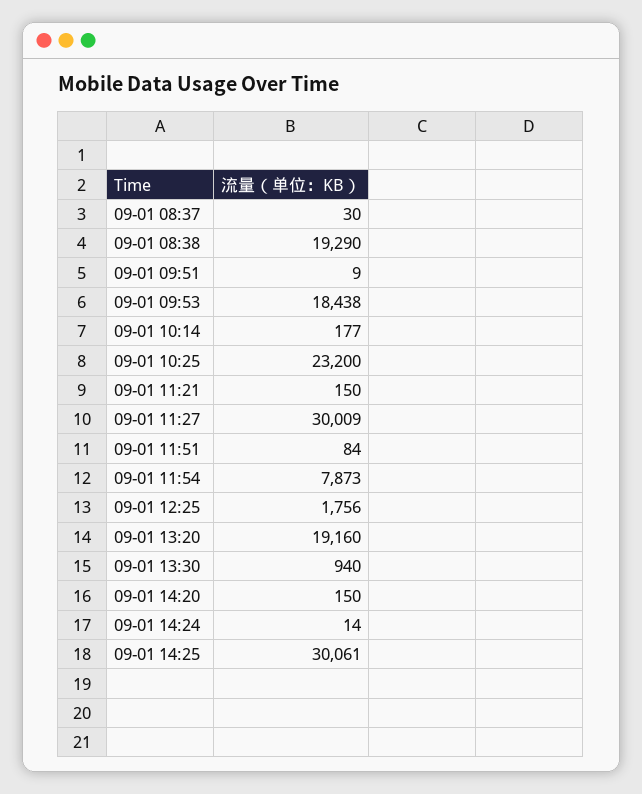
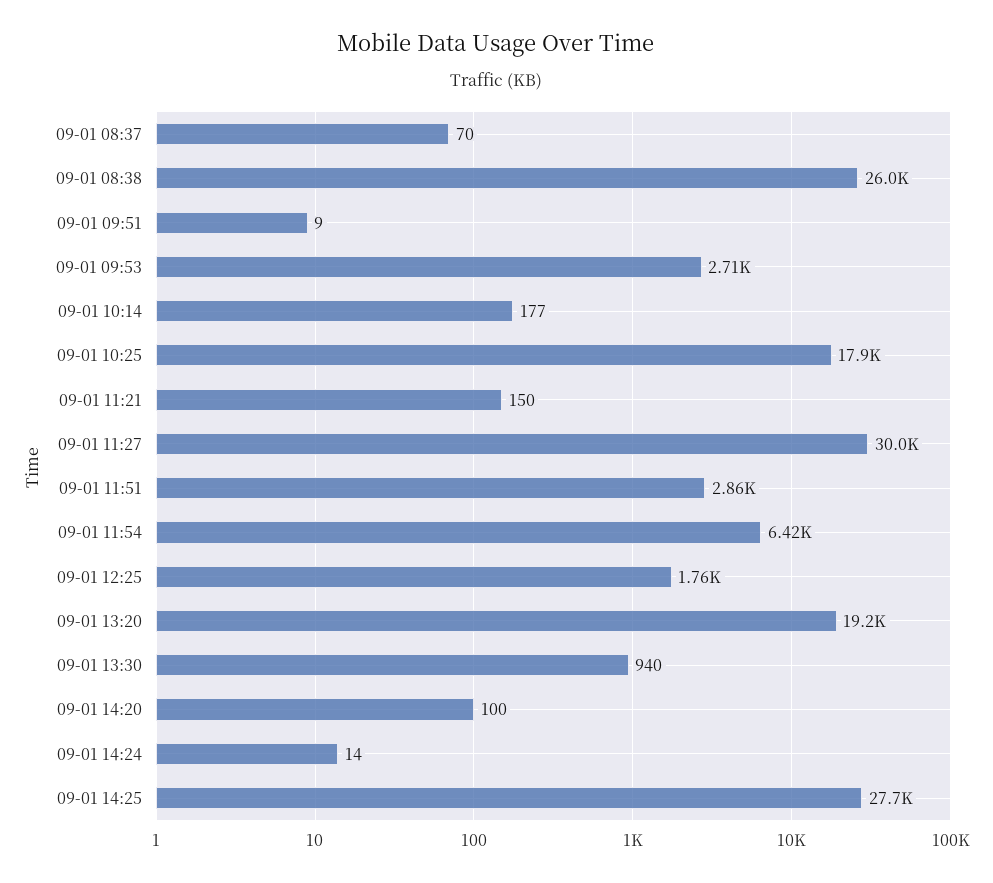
  {
-   "09-01 08:37": 30,
+   "09-01 08:37": 70,
-   "09-01 08:38": 19290,
+   "09-01 08:38": 26000,
    "09-01 09:51": 9,
-   "09-01 09:53": 18438,
+   "09-01 09:53": 2710,
    "09-01 10:14": 177,
-   "09-01 10:25": 23200,
+   "09-01 10:25": 17900,
    "09-01 11:21": 150,
    "09-01 11:27": 30009,
-   "09-01 11:51": 84,
+   "09-01 11:51": 2860,
-   "09-01 11:54": 7873,
+   "09-01 11:54": 6420,
    "09-01 12:25": 1756,
    "09-01 13:20": 19160,
    "09-01 13:30": 940,
-   "09-01 14:20": 150,
+   "09-01 14:20": 100,
    "09-01 14:24": 14,
-   "09-01 14:25": 30061
+   "09-01 14:25": 27700
  }

